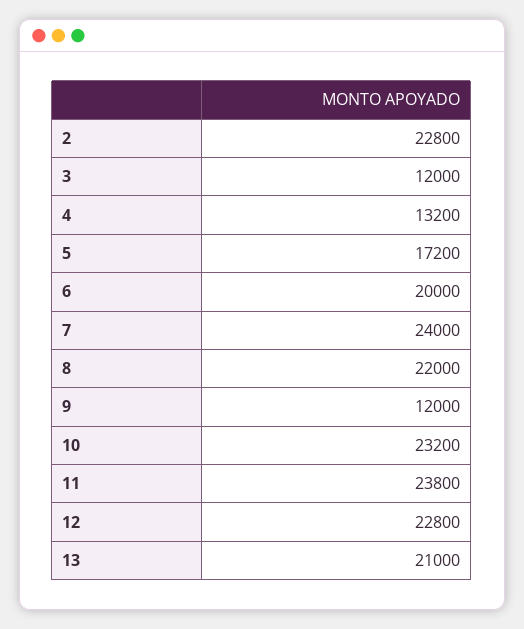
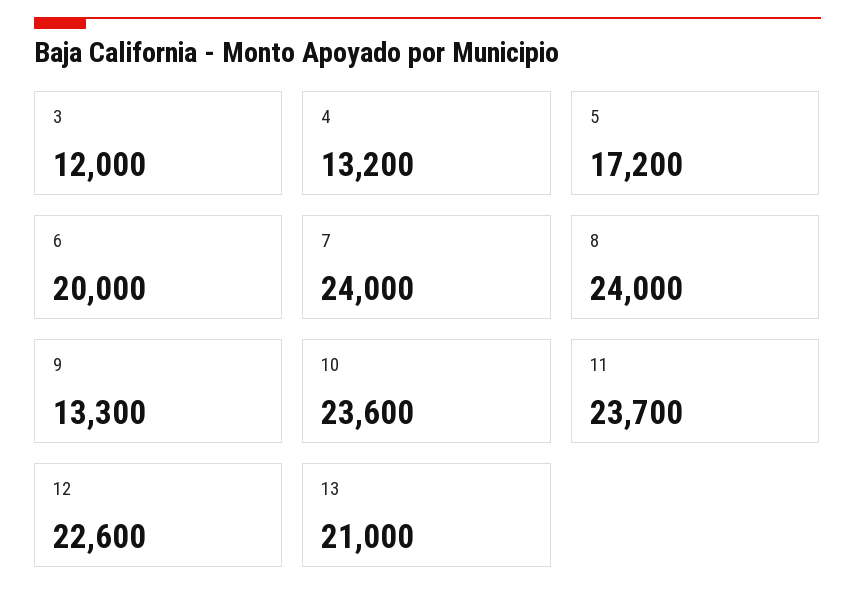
  {
-   "2": 22800,
    "3": 12000,
    "4": 13200,
    "5": 17200,
    "6": 20000,
    "7": 24000,
-   "8": 22000,
+   "8": 24000,
-   "9": 12000,
+   "9": 13300,
-   "10": 23200,
+   "10": 23600,
-   "11": 23800,
+   "11": 23700,
-   "12": 22800,
+   "12": 22600,
    "13": 21000
  }

